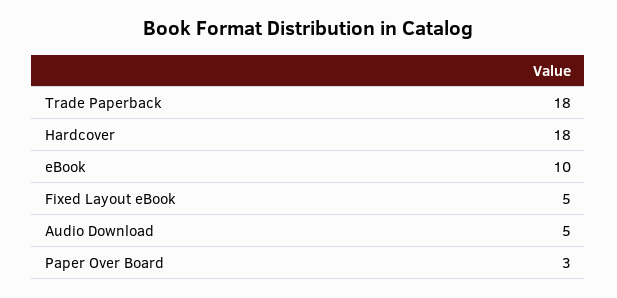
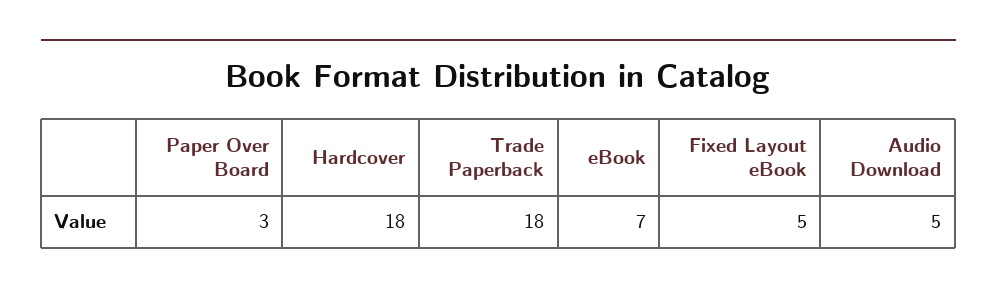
  {
    "Trade Paperback": 18,
    "Hardcover": 18,
-   "eBook": 10,
+   "eBook": 7,
    "Fixed Layout eBook": 5,
    "Audio Download": 5,
    "Paper Over Board": 3
  }

